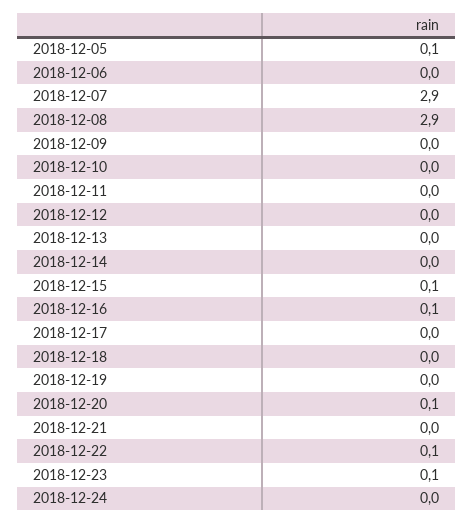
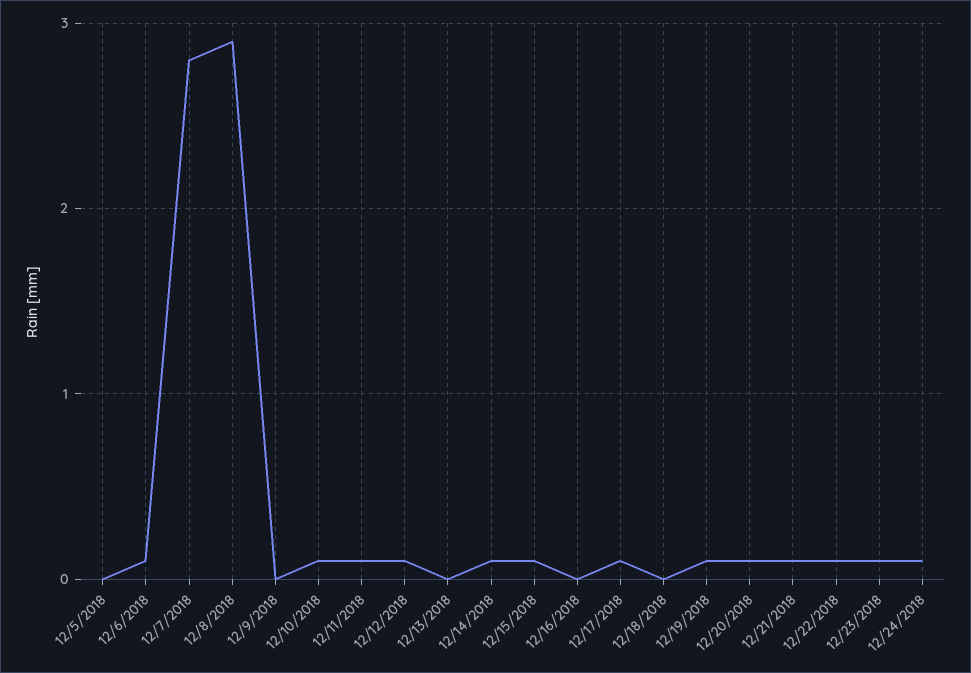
  {
-   "2018-12-05": 0.1,
+   "2018-12-05": 0,
-   "2018-12-06": 0,
+   "2018-12-06": 0.1,
-   "2018-12-07": 2.9,
+   "2018-12-07": 2.8,
    "2018-12-08": 2.9,
    "2018-12-09": 0,
-   "2018-12-10": 0,
+   "2018-12-10": 0.1,
-   "2018-12-11": 0,
+   "2018-12-11": 0.1,
-   "2018-12-12": 0,
+   "2018-12-12": 0.1,
    "2018-12-13": 0,
-   "2018-12-14": 0,
+   "2018-12-14": 0.1,
    "2018-12-15": 0.1,
-   "2018-12-16": 0.1,
+   "2018-12-16": 0,
-   "2018-12-17": 0,
+   "2018-12-17": 0.1,
    "2018-12-18": 0,
-   "2018-12-19": 0,
+   "2018-12-19": 0.1,
    "2018-12-20": 0.1,
-   "2018-12-21": 0,
+   "2018-12-21": 0.1,
    "2018-12-22": 0.1,
    "2018-12-23": 0.1,
-   "2018-12-24": 0
+   "2018-12-24": 0.1
  }

